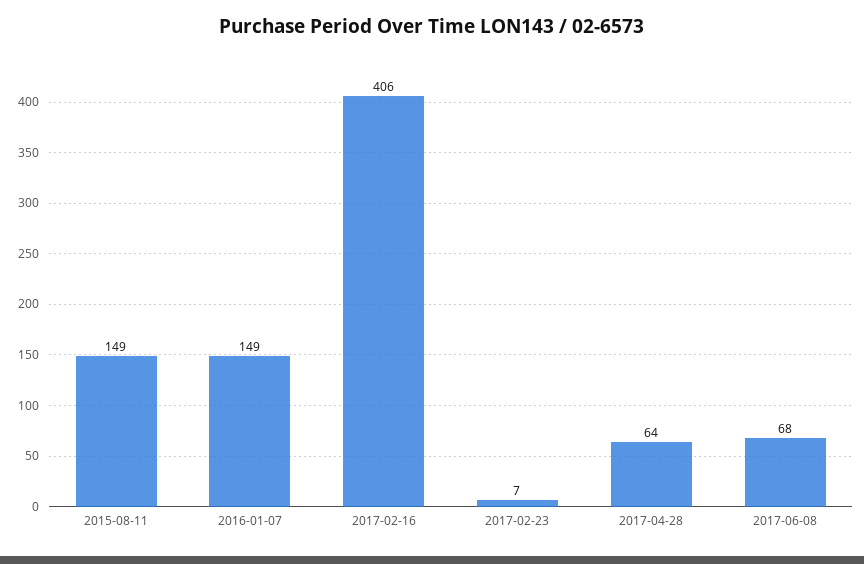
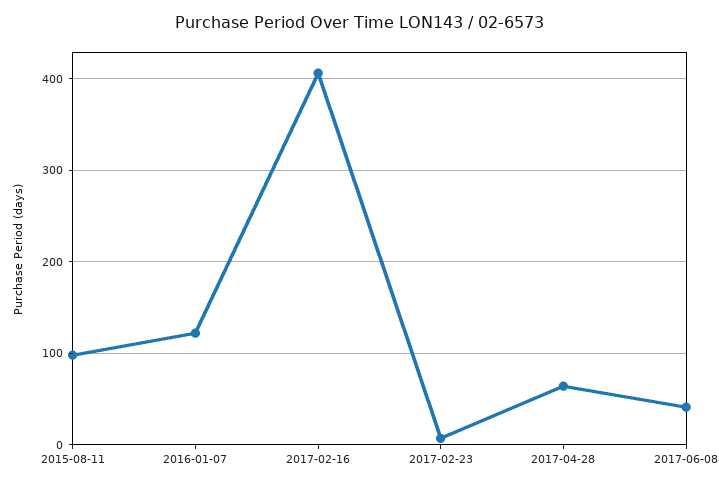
  {
-   "2015-08-11": 149,
+   "2015-08-11": 100,
-   "2016-01-07": 149,
+   "2016-01-07": 120,
    "2017-02-16": 406,
    "2017-02-23": 7,
    "2017-04-28": 64,
-   "2017-06-08": 68
+   "2017-06-08": 40
  }

